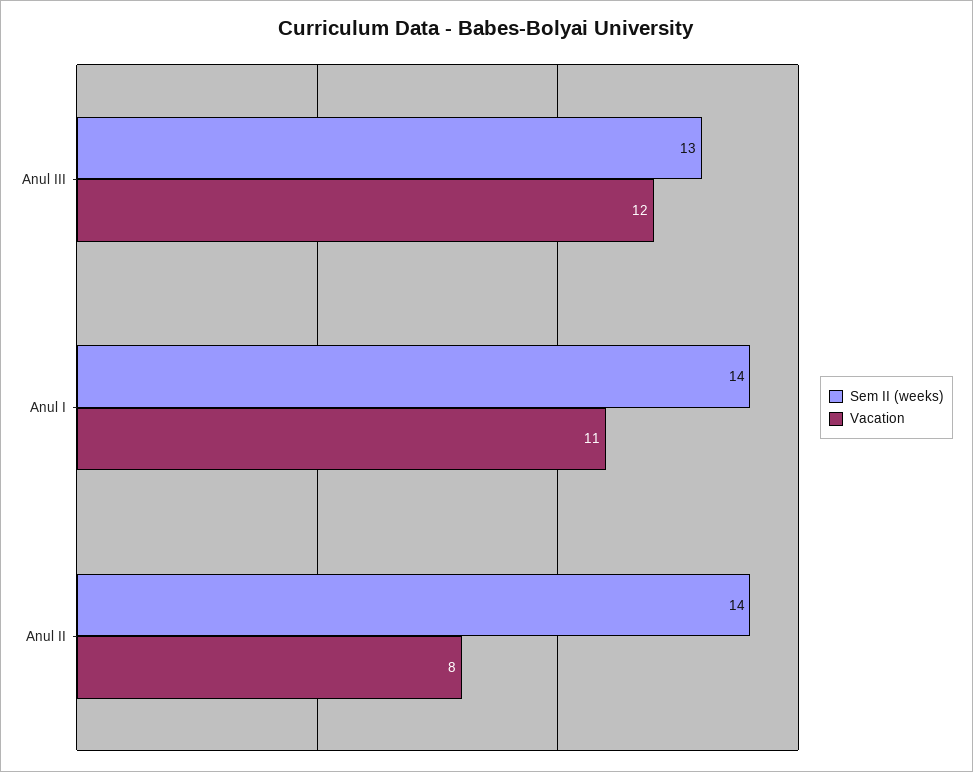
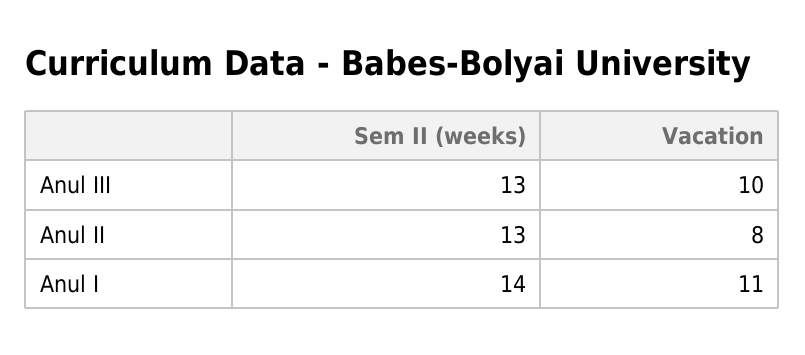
  {
    "Sem II (weeks)": {
      "Anul III": 13,
      "Anul I": 14,
-     "Anul II": 14
+     "Anul II": 13
    },
    "Vacation": {
-     "Anul III": 12,
+     "Anul III": 10,
      "Anul I": 11,
      "Anul II": 8
    }
  }

